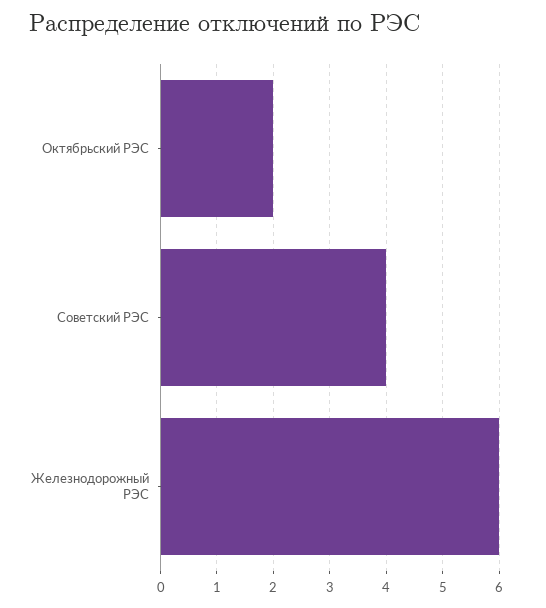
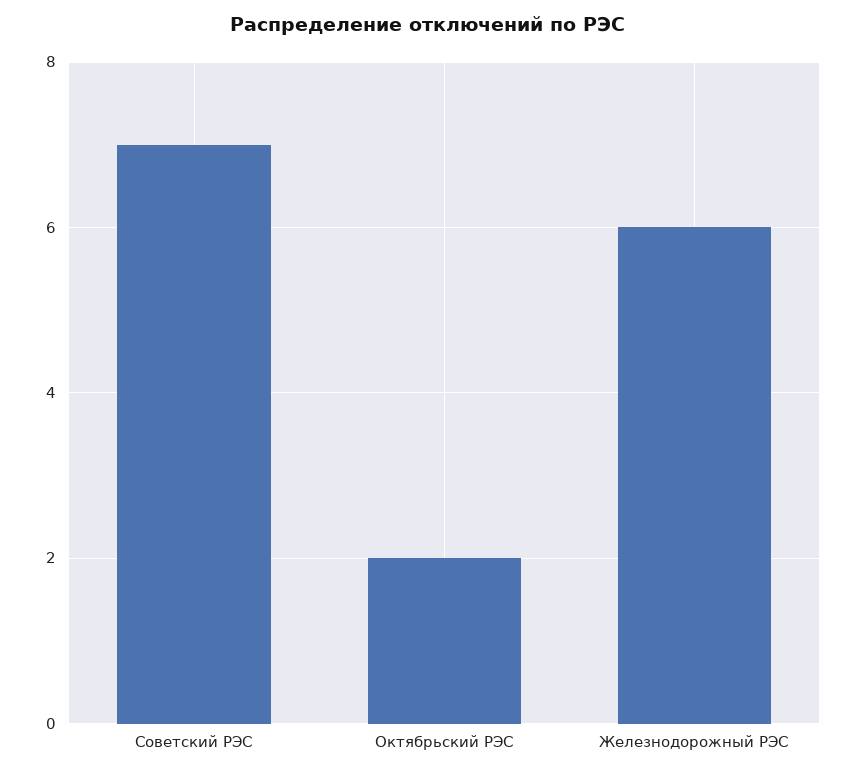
  {
    "Октябрьский РЭС": 2,
-   "Советский РЭС": 4,
+   "Советский РЭС": 7,
    "Железнодорожный РЭС": 6
  }

